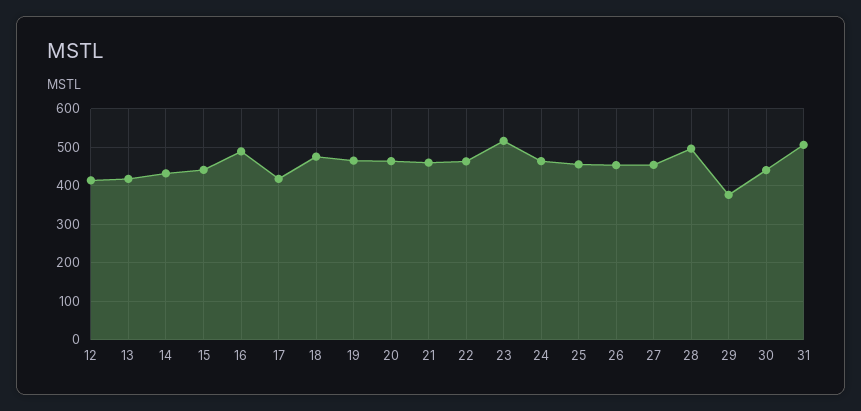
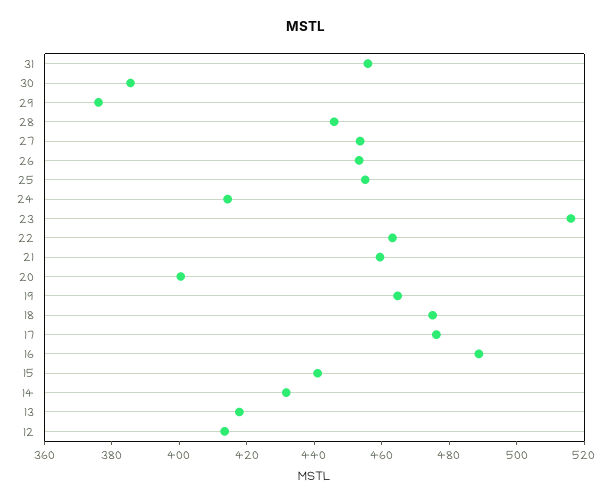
  {
    "12": 415,
    "13": 420,
    "14": 430,
    "15": 440,
    "16": 490,
-   "17": 420,
+   "17": 475,
    "18": 475,
    "19": 465,
-   "20": 460,
+   "20": 400,
    "21": 460,
    "22": 465,
    "23": 515,
-   "24": 460,
+   "24": 415,
    "25": 455,
    "26": 455,
    "27": 455,
-   "28": 500,
+   "28": 445,
    "29": 375,
-   "30": 440,
+   "30": 385,
-   "31": 500
+   "31": 455
  }

